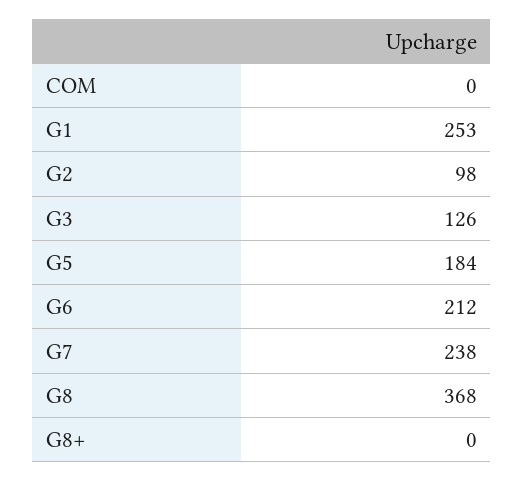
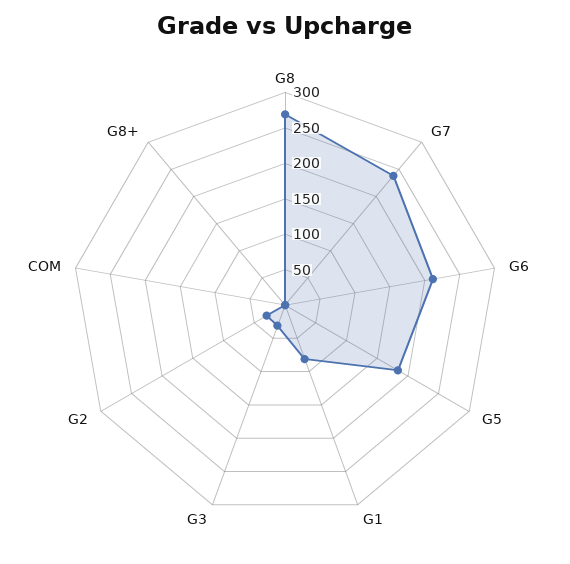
  {
    "COM": 0,
-   "G1": 253,
+   "G1": 75,
-   "G2": 98,
+   "G2": 25,
-   "G3": 126,
+   "G3": 25,
    "G5": 184,
    "G6": 212,
    "G7": 238,
-   "G8": 368,
+   "G8": 275,
    "G8+": 0
  }

